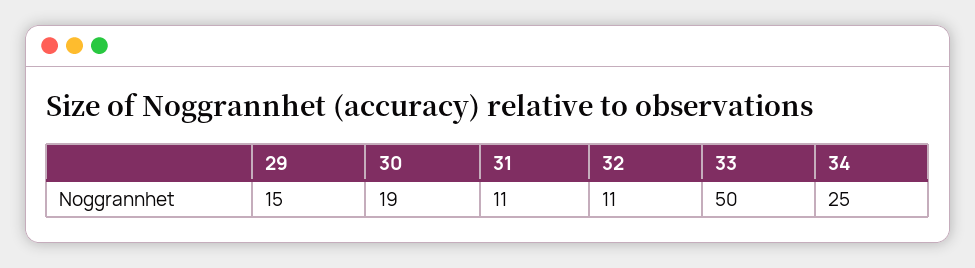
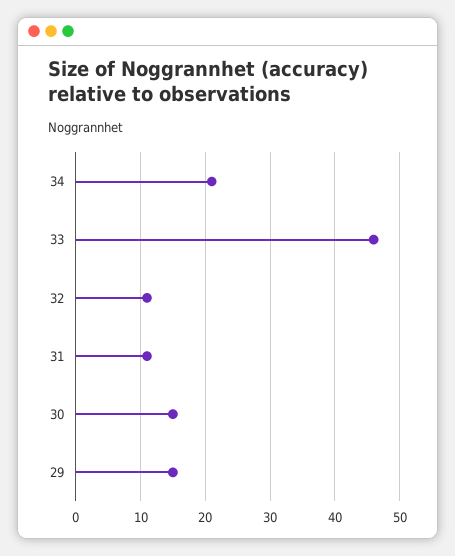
  {
    "29": 15,
-   "30": 19,
+   "30": 15,
    "31": 11,
    "32": 11,
-   "33": 50,
+   "33": 46,
-   "34": 25
+   "34": 21
  }

